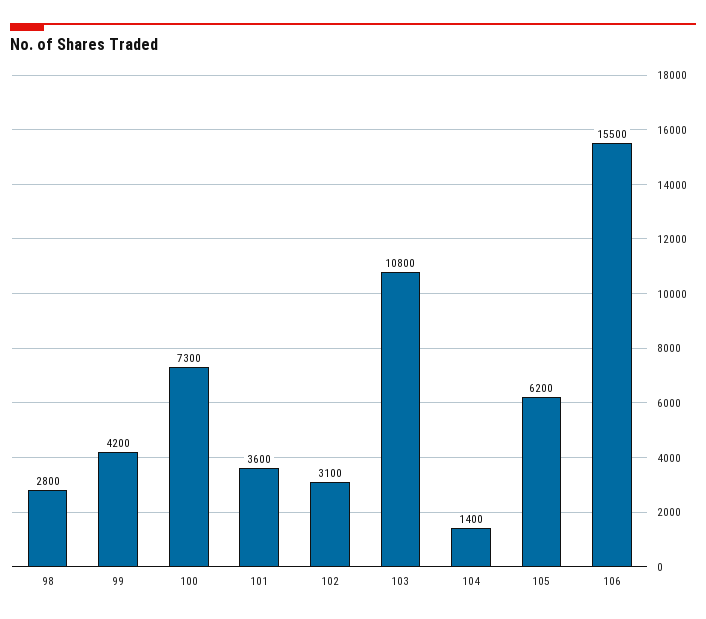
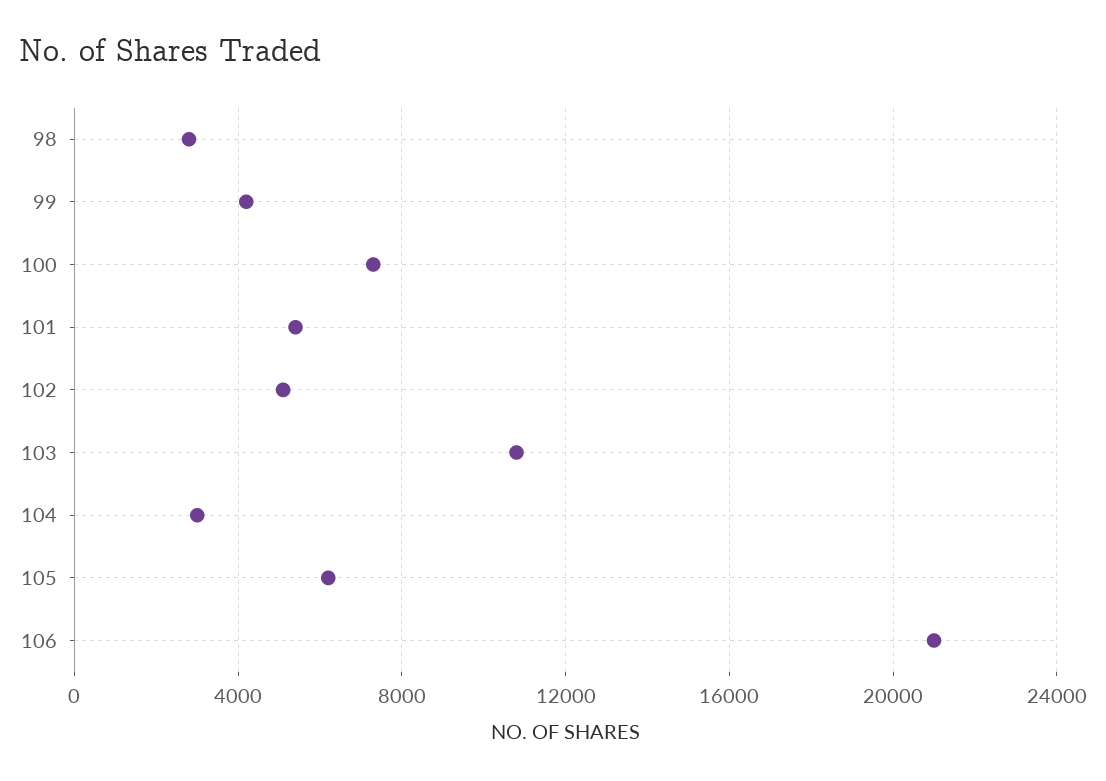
  {
    "98": 2800,
    "99": 4200,
    "100": 7300,
-   "101": 3600,
+   "101": 5500,
-   "102": 3100,
+   "102": 5000,
    "103": 10800,
-   "104": 1400,
+   "104": 3000,
    "105": 6200,
-   "106": 15500
+   "106": 21000
  }

